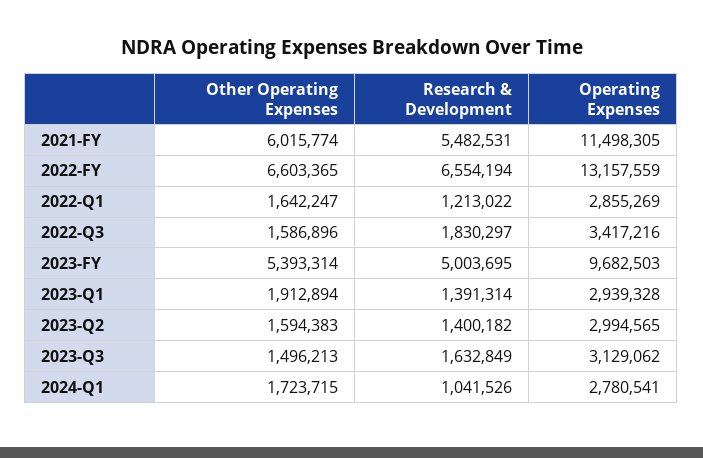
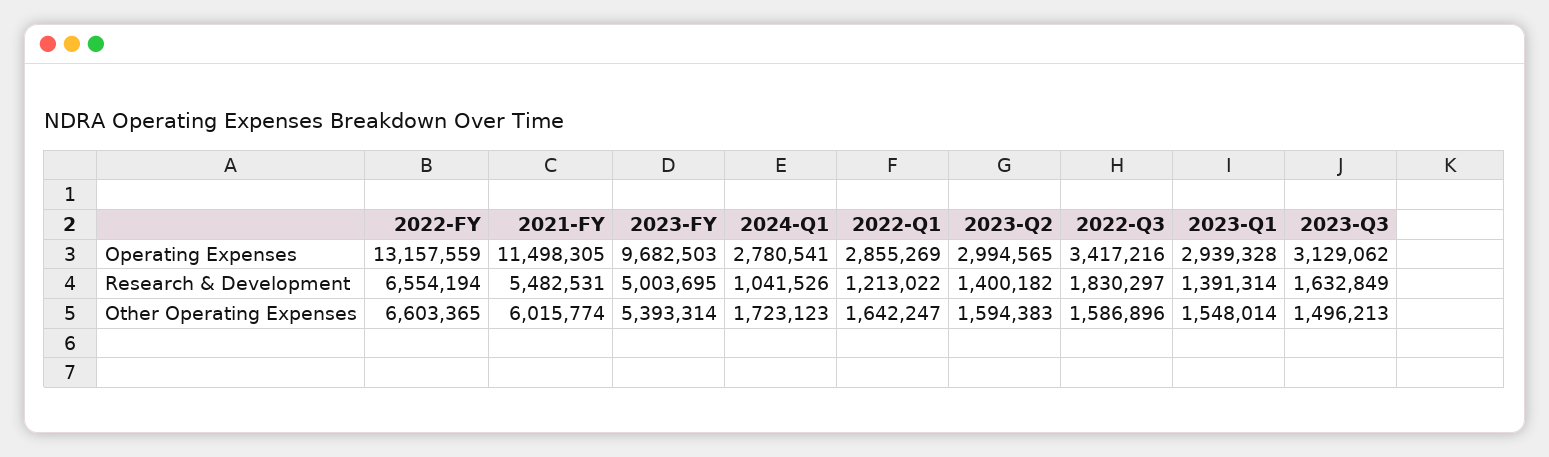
  {
    "Other Operating Expenses": {
      "2021-FY": 6015774,
      "2022-FY": 6603365,
      "2022-Q1": 1642247,
      "2022-Q3": 1586896,
      "2023-FY": 5393314,
-     "2023-Q1": 1912894,
+     "2023-Q1": 1548014,
      "2023-Q2": 1594383,
      "2023-Q3": 1496213,
-     "2024-Q1": 1723715
+     "2024-Q1": 1723123
    },
    "Research & Development": {
      "2021-FY": 5482531,
      "2022-FY": 6554194,
      "2022-Q1": 1213022,
      "2022-Q3": 1830297,
      "2023-FY": 5003695,
      "2023-Q1": 1391314,
      "2023-Q2": 1400182,
      "2023-Q3": 1632849,
      "2024-Q1": 1041526
    },
    "Operating Expenses": {
      "2021-FY": 11498305,
      "2022-FY": 13157559,
      "2022-Q1": 2855269,
      "2022-Q3": 3417216,
      "2023-FY": 9682503,
      "2023-Q1": 2939328,
      "2023-Q2": 2994565,
      "2023-Q3": 3129062,
      "2024-Q1": 2780541
    }
  }

